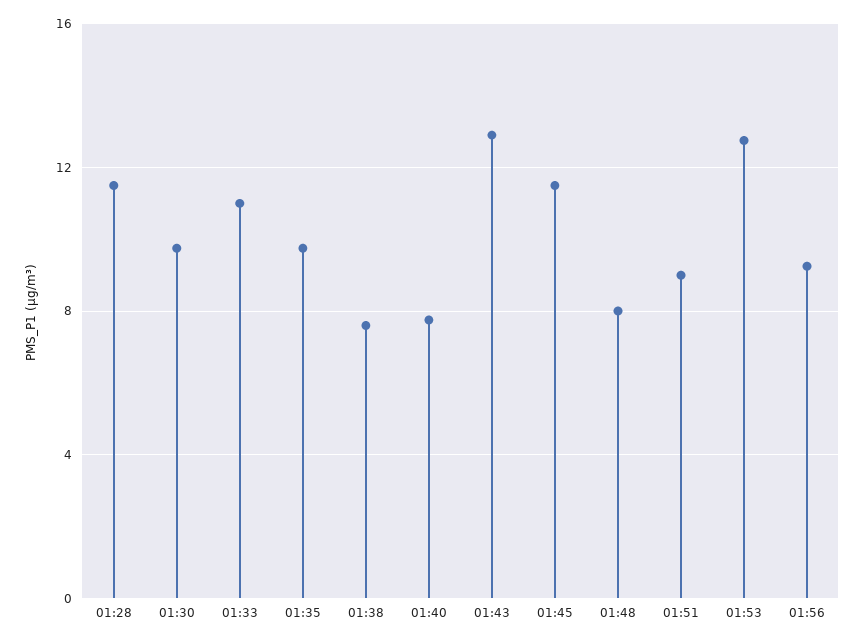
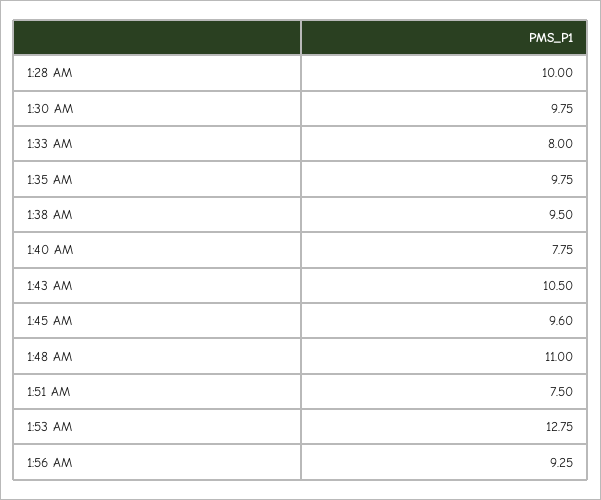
  {
-   "01:28": 11.5,
+   "01:28": 10,
    "01:30": 9.75,
-   "01:33": 11,
+   "01:33": 8,
    "01:35": 9.75,
-   "01:38": 7.5,
+   "01:38": 9.5,
    "01:40": 7.75,
-   "01:43": 13,
+   "01:43": 10.5,
-   "01:45": 11.5,
+   "01:45": 9.6,
-   "01:48": 8,
+   "01:48": 11,
-   "01:51": 9,
+   "01:51": 7.5,
    "01:53": 12.75,
    "01:56": 9.25
  }

